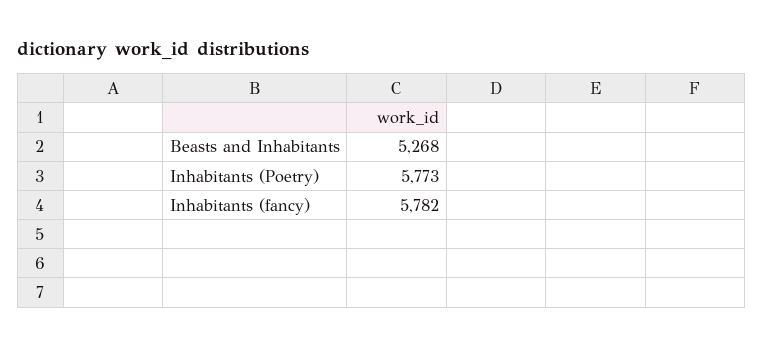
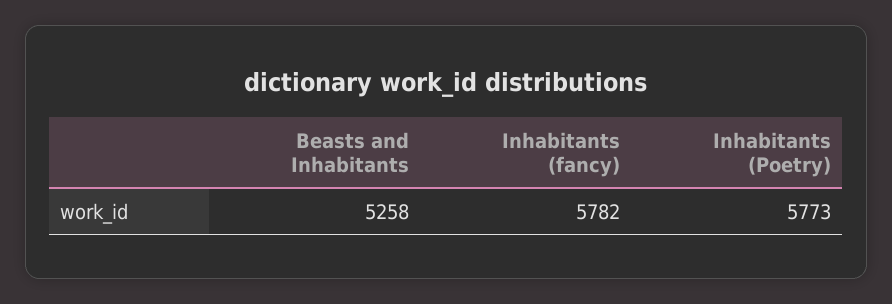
  {
-   "Beasts and Inhabitants": 5268,
+   "Beasts and Inhabitants": 5258,
    "Inhabitants (Poetry)": 5773,
    "Inhabitants (fancy)": 5782
  }

